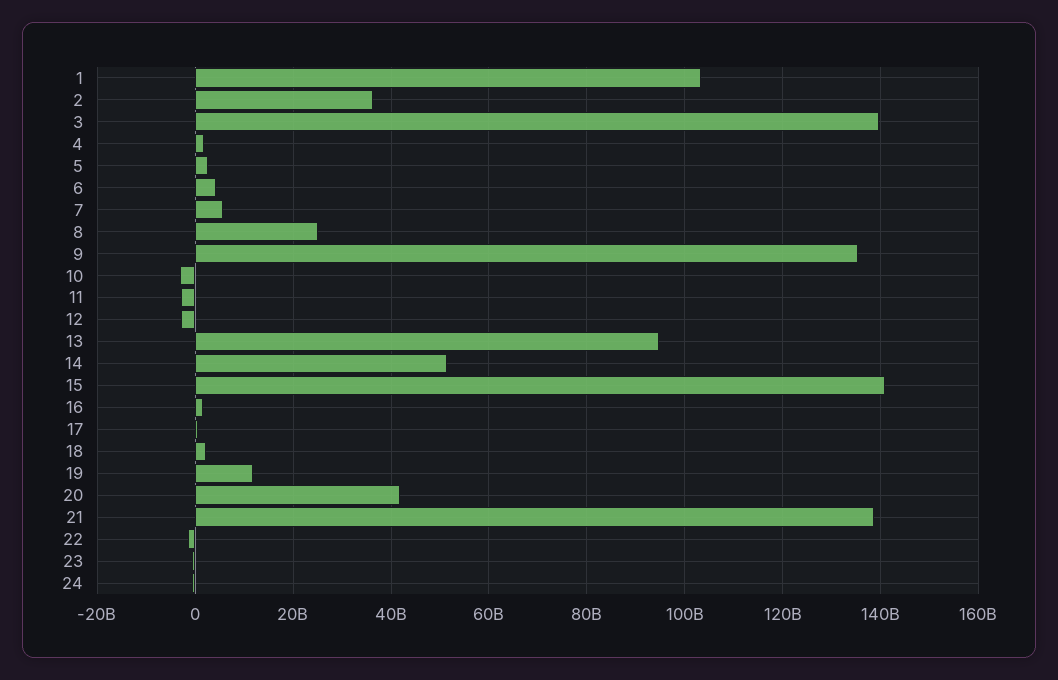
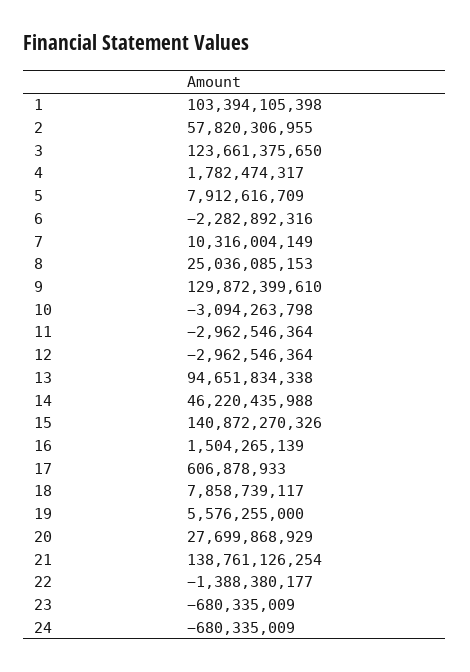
  {
    "1": 103394105398,
-   "2": 36000000000,
+   "2": 57820306955,
-   "3": 140000000000,
+   "3": 123661375650,
    "4": 1782474317,
-   "5": 2000000000,
+   "5": 7912616709,
-   "6": 4000000000,
+   "6": -2282892316,
-   "7": 6000000000,
+   "7": 10316004149,
    "8": 25036085153,
-   "9": 136000000000,
+   "9": 129872399610,
    "10": -3094263798,
    "11": -2962546364,
    "12": -2962546364,
    "13": 94651834338,
-   "14": 52000000000,
+   "14": 46220435988,
    "15": 140872270326,
    "16": 1504265139,
    "17": 606878933,
-   "18": 2000000000,
+   "18": 7858739117,
-   "19": 12000000000,
+   "19": 5576255000,
-   "20": 42000000000,
+   "20": 27699868929,
    "21": 138761126254,
    "22": -1388380177,
    "23": -680335009,
    "24": -680335009
  }

